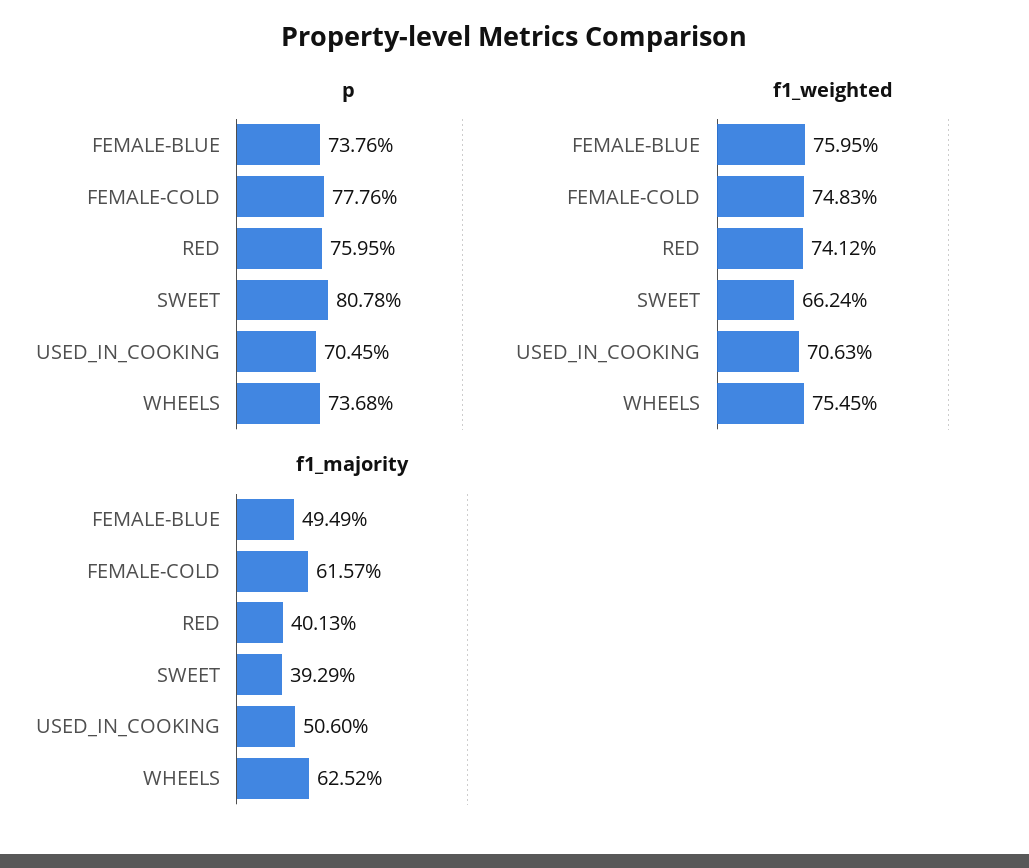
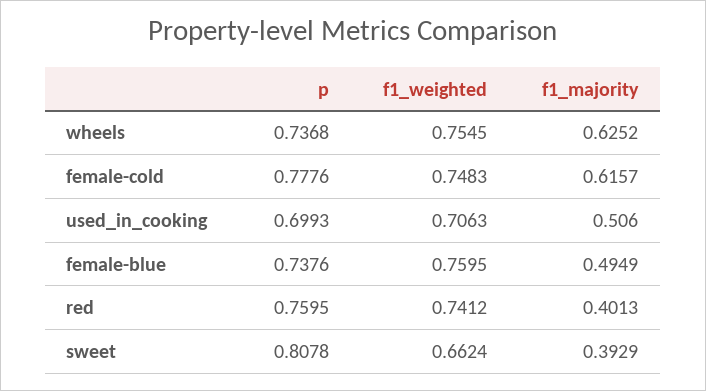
  {
    "p": {
      "FEMALE-BLUE": 0.7376,
      "FEMALE-COLD": 0.7776,
      "RED": 0.7595,
      "SWEET": 0.8078,
-     "USED_IN_COOKING": 0.7045,
+     "USED_IN_COOKING": 0.6993,
      "WHEELS": 0.7368
    },
    "f1_weighted": {
      "FEMALE-BLUE": 0.7595,
      "FEMALE-COLD": 0.7483,
      "RED": 0.7412,
      "SWEET": 0.6624,
      "USED_IN_COOKING": 0.7063,
      "WHEELS": 0.7545
    },
    "f1_majority": {
      "FEMALE-BLUE": 0.4949,
      "FEMALE-COLD": 0.6157,
      "RED": 0.4013,
      "SWEET": 0.3929,
      "USED_IN_COOKING": 0.506,
      "WHEELS": 0.6252
    }
  }

